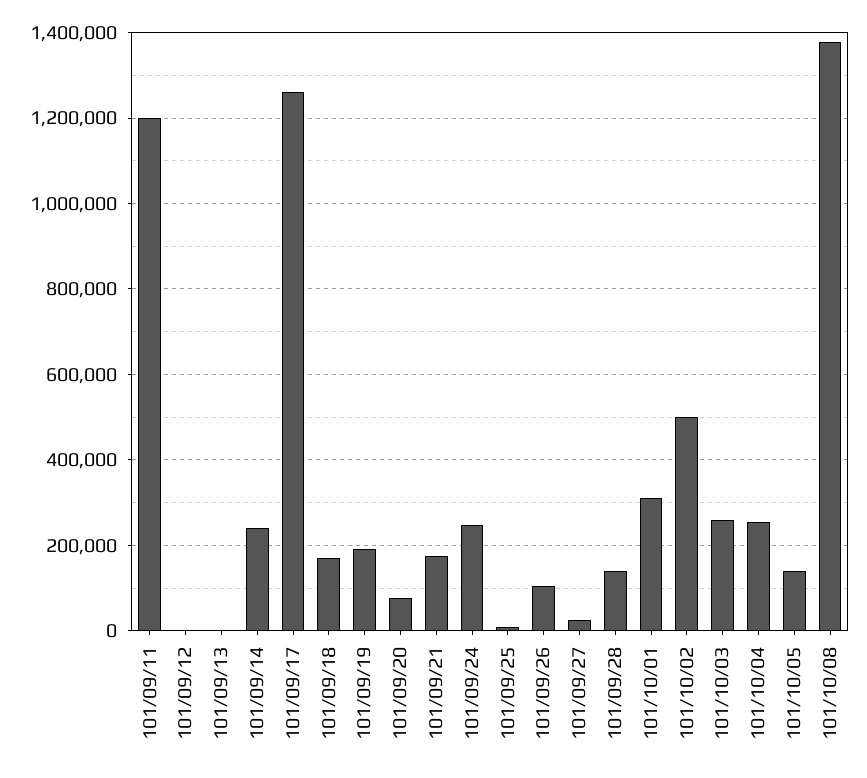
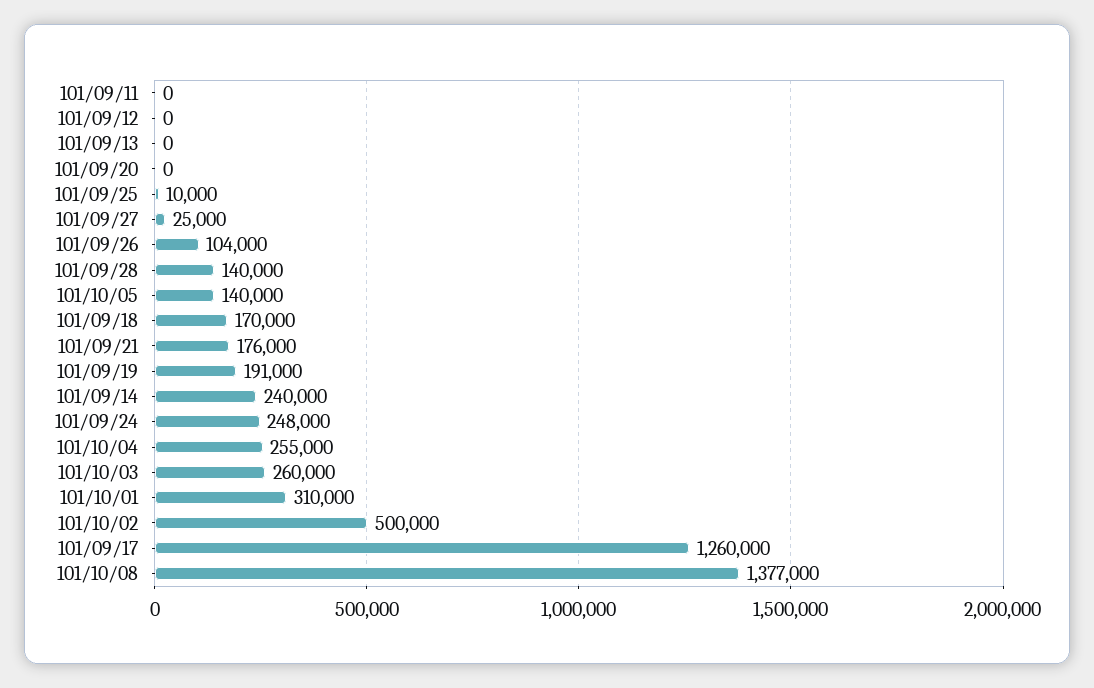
  {
-   "101/09/11": 1200000,
+   "101/09/11": 0,
    "101/09/12": 0,
    "101/09/13": 0,
    "101/09/14": 240000,
    "101/09/17": 1260000,
    "101/09/18": 170000,
    "101/09/19": 191000,
-   "101/09/20": 80000,
+   "101/09/20": 0,
    "101/09/21": 176000,
    "101/09/24": 248000,
    "101/09/25": 10000,
    "101/09/26": 104000,
    "101/09/27": 25000,
    "101/09/28": 140000,
    "101/10/01": 310000,
    "101/10/02": 500000,
    "101/10/03": 260000,
    "101/10/04": 255000,
    "101/10/05": 140000,
    "101/10/08": 1377000
  }

